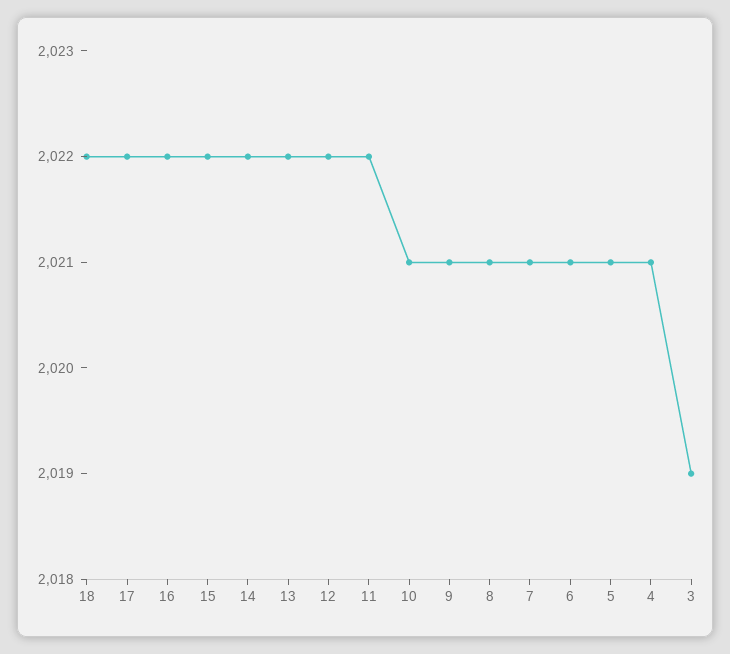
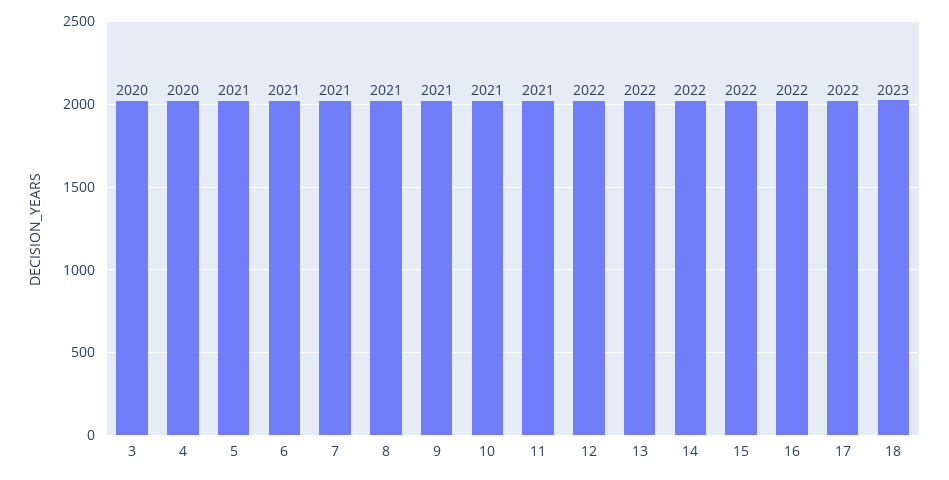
  {
-   "18": 2022,
+   "18": 2023,
    "17": 2022,
    "16": 2022,
    "15": 2022,
    "14": 2022,
    "13": 2022,
    "12": 2022,
-   "11": 2022,
+   "11": 2021,
    "10": 2021,
    "9": 2021,
    "8": 2021,
    "7": 2021,
    "6": 2021,
    "5": 2021,
-   "4": 2021,
+   "4": 2020,
-   "3": 2019
+   "3": 2020
  }

